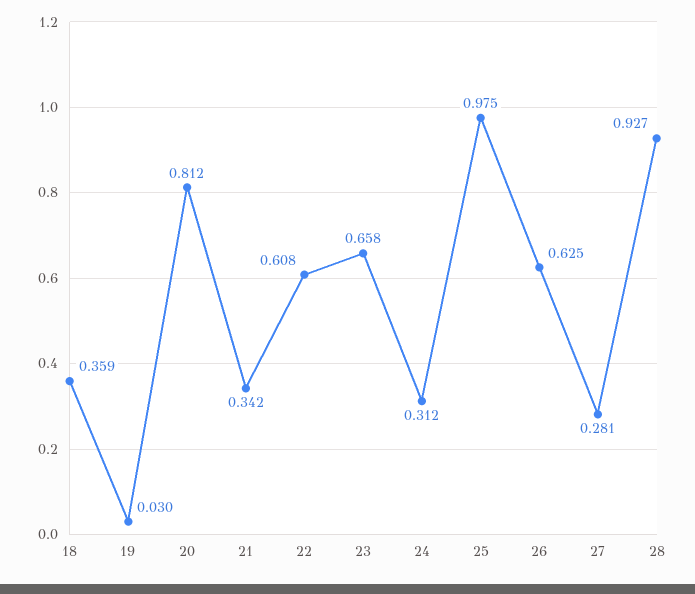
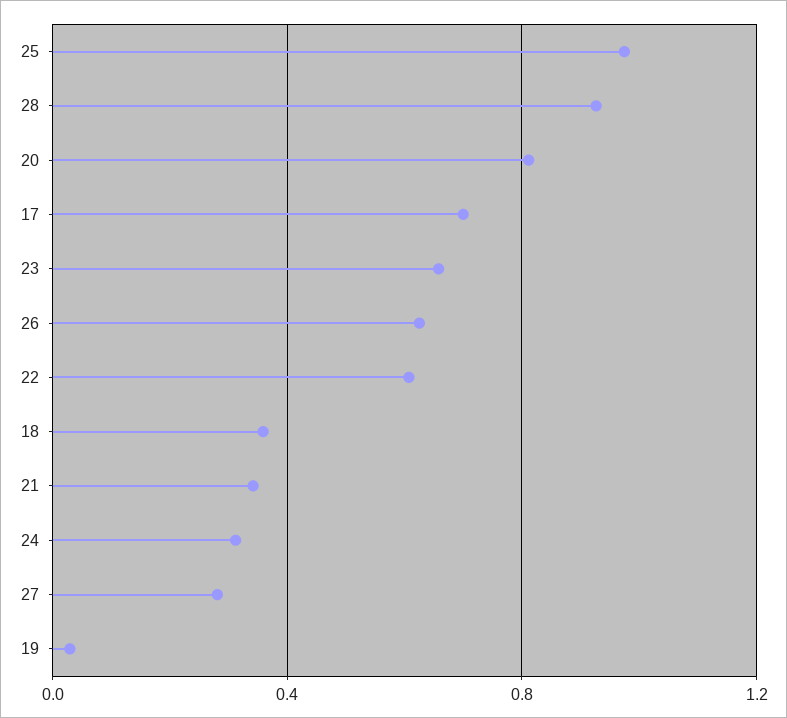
  {
    "18": 0.359,
    "19": 0.03,
    "20": 0.812,
    "21": 0.342,
    "22": 0.608,
    "23": 0.658,
    "24": 0.312,
    "25": 0.975,
    "26": 0.625,
    "27": 0.281,
-   "28": 0.927
+   "28": 0.927,
+   "17": 0.7
  }

